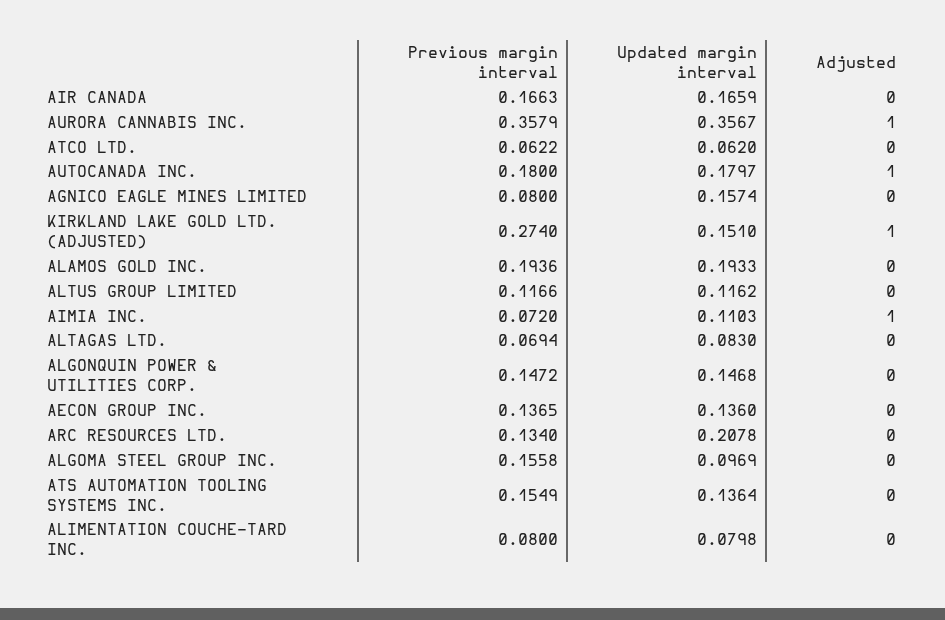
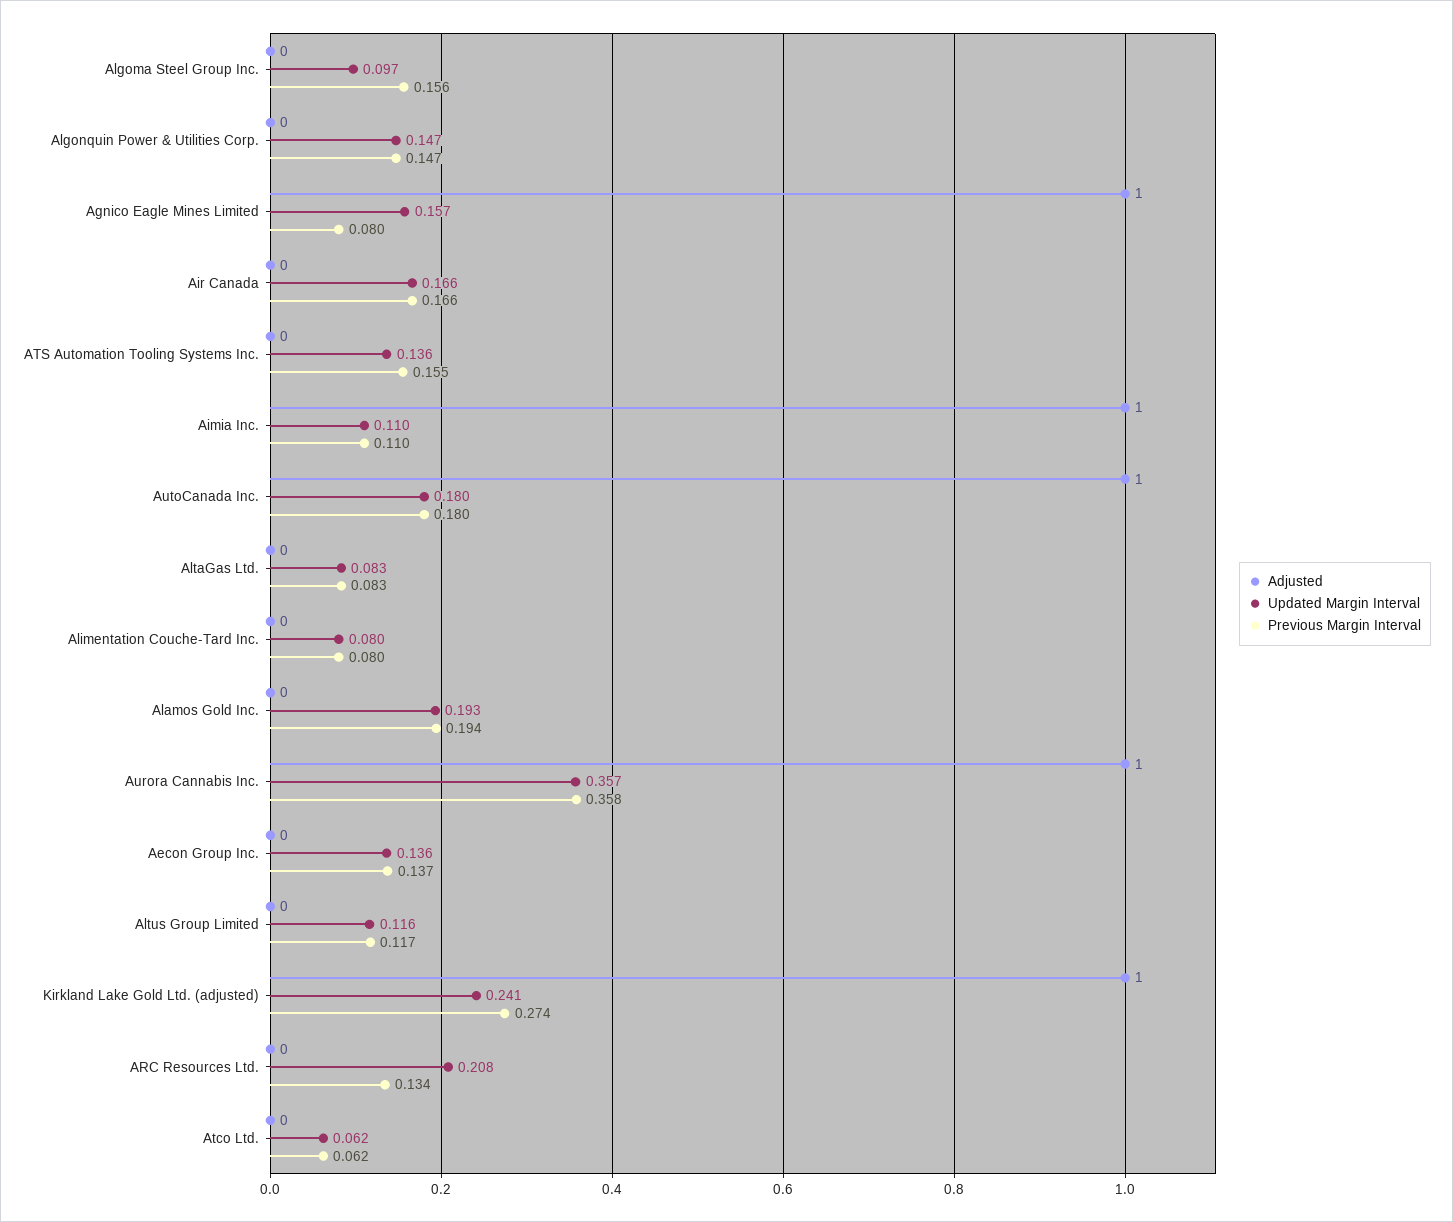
  {
    "Previous margin interval": {
      "AIR CANADA": 0.1663,
      "AURORA CANNABIS INC.": 0.3579,
      "ATCO LTD.": 0.0622,
      "AUTOCANADA INC.": 0.18,
      "AGNICO EAGLE MINES LIMITED": 0.08,
      "KIRKLAND LAKE GOLD LTD. (ADJUSTED)": 0.274,
      "ALAMOS GOLD INC.": 0.1936,
      "ALTUS GROUP LIMITED": 0.1166,
-     "AIMIA INC.": 0.072,
+     "AIMIA INC.": 0.11,
-     "ALTAGAS LTD.": 0.0694,
+     "ALTAGAS LTD.": 0.083,
      "ALGONQUIN POWER & UTILITIES CORP.": 0.1472,
      "AECON GROUP INC.": 0.1365,
      "ARC RESOURCES LTD.": 0.134,
      "ALGOMA STEEL GROUP INC.": 0.1558,
      "ATS AUTOMATION TOOLING SYSTEMS INC.": 0.1549,
      "ALIMENTATION COUCHE-TARD INC.": 0.08
    },
    "Updated margin interval": {
      "AIR CANADA": 0.1659,
      "AURORA CANNABIS INC.": 0.3567,
      "ATCO LTD.": 0.062,
      "AUTOCANADA INC.": 0.1797,
      "AGNICO EAGLE MINES LIMITED": 0.1574,
-     "KIRKLAND LAKE GOLD LTD. (ADJUSTED)": 0.151,
+     "KIRKLAND LAKE GOLD LTD. (ADJUSTED)": 0.241,
      "ALAMOS GOLD INC.": 0.1933,
      "ALTUS GROUP LIMITED": 0.1162,
      "AIMIA INC.": 0.1103,
      "ALTAGAS LTD.": 0.083,
      "ALGONQUIN POWER & UTILITIES CORP.": 0.1468,
      "AECON GROUP INC.": 0.136,
      "ARC RESOURCES LTD.": 0.2078,
      "ALGOMA STEEL GROUP INC.": 0.0969,
      "ATS AUTOMATION TOOLING SYSTEMS INC.": 0.1364,
      "ALIMENTATION COUCHE-TARD INC.": 0.0798
    },
    "Adjusted": {
      "AIR CANADA": 0,
      "AURORA CANNABIS INC.": 1,
      "ATCO LTD.": 0,
      "AUTOCANADA INC.": 1,
-     "AGNICO EAGLE MINES LIMITED": 0,
+     "AGNICO EAGLE MINES LIMITED": 1,
      "KIRKLAND LAKE GOLD LTD. (ADJUSTED)": 1,
      "ALAMOS GOLD INC.": 0,
      "ALTUS GROUP LIMITED": 0,
      "AIMIA INC.": 1,
      "ALTAGAS LTD.": 0,
      "ALGONQUIN POWER & UTILITIES CORP.": 0,
      "AECON GROUP INC.": 0,
      "ARC RESOURCES LTD.": 0,
      "ALGOMA STEEL GROUP INC.": 0,
      "ATS AUTOMATION TOOLING SYSTEMS INC.": 0,
      "ALIMENTATION COUCHE-TARD INC.": 0
    }
  }

